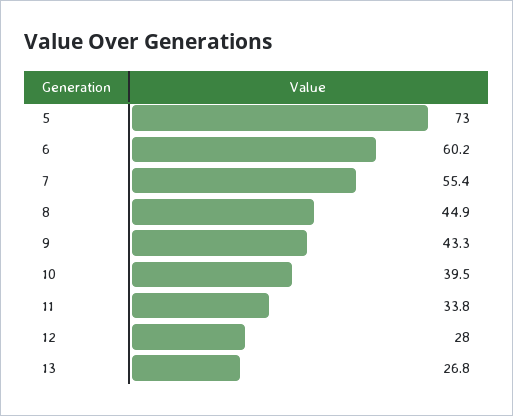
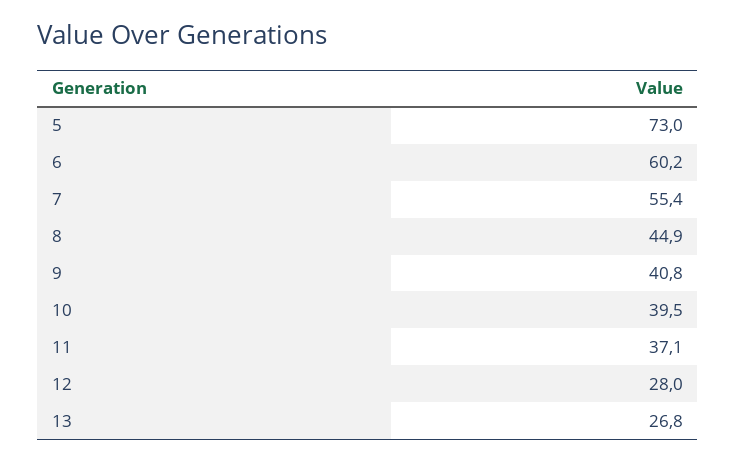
  {
    "5": 73,
    "6": 60.2,
    "7": 55.4,
    "8": 44.9,
-   "9": 43.3,
+   "9": 40.8,
    "10": 39.5,
-   "11": 33.8,
+   "11": 37.1,
    "12": 28,
    "13": 26.8
  }

